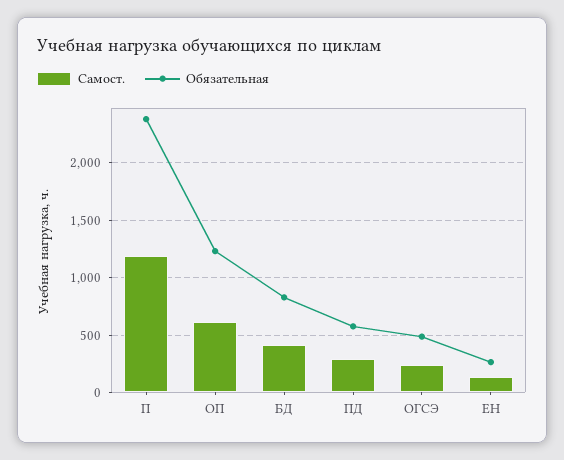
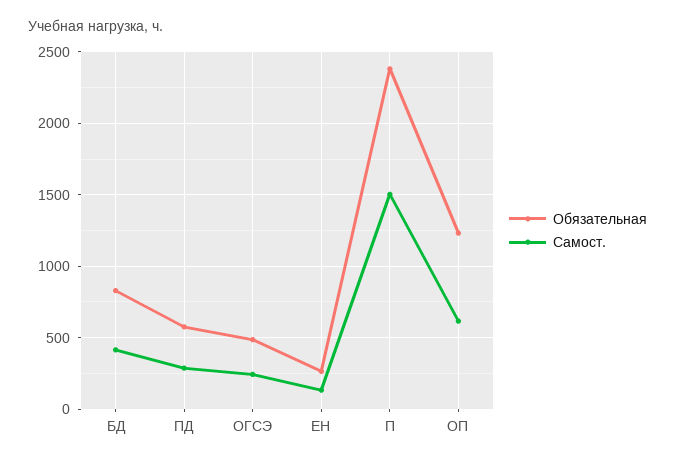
  {
    "Самост.": {
-     "П": 1200,
+     "П": 1500,
      "ОП": 600,
      "БД": 400,
      "ПД": 300,
      "ОГСЭ": 250,
      "ЕН": 150
    },
    "Обязательная": {
      "П": 2400,
      "ОП": 1250,
      "БД": 850,
      "ПД": 600,
      "ОГСЭ": 500,
      "ЕН": 250
    }
  }

